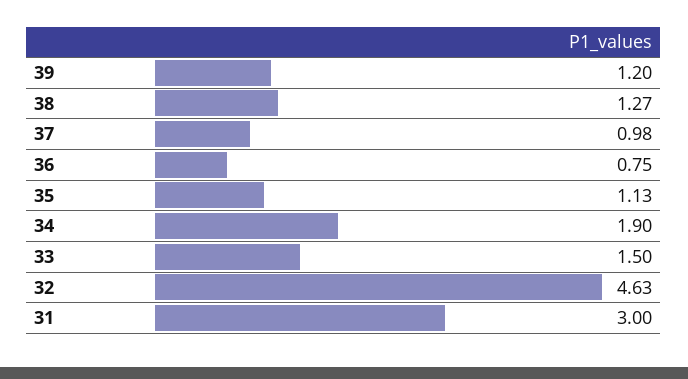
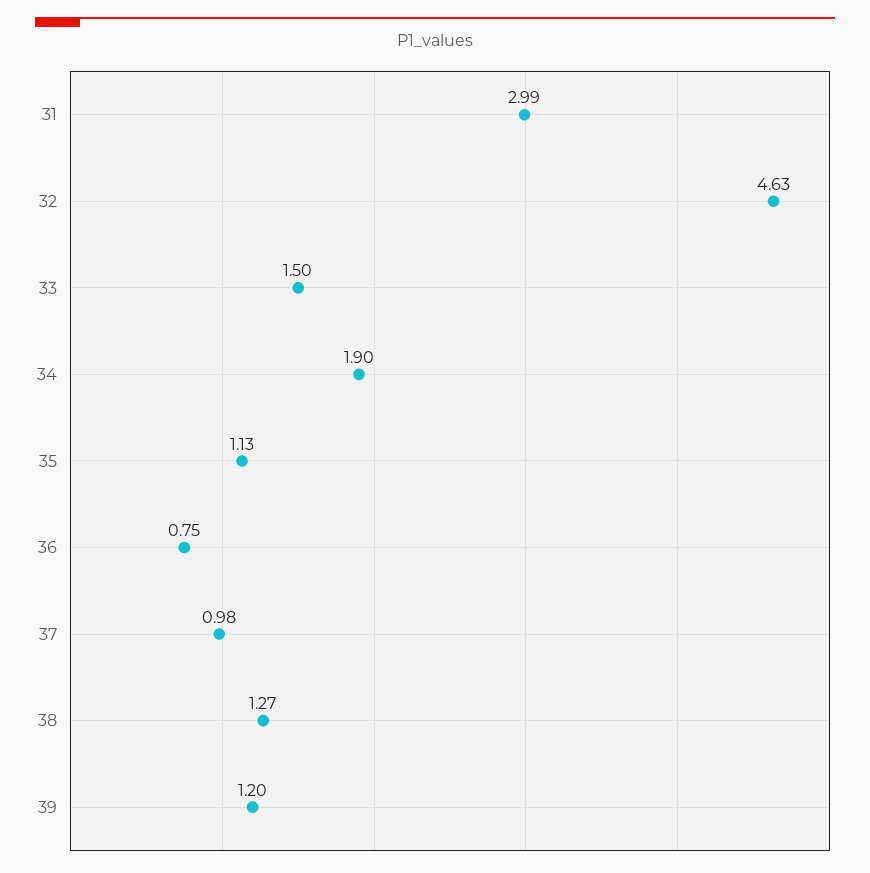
  {
    "39": 1.2,
    "38": 1.27,
    "37": 0.98,
    "36": 0.75,
    "35": 1.13,
    "34": 1.9,
    "33": 1.5,
    "32": 4.63,
-   "31": 3
+   "31": 2.99
  }

